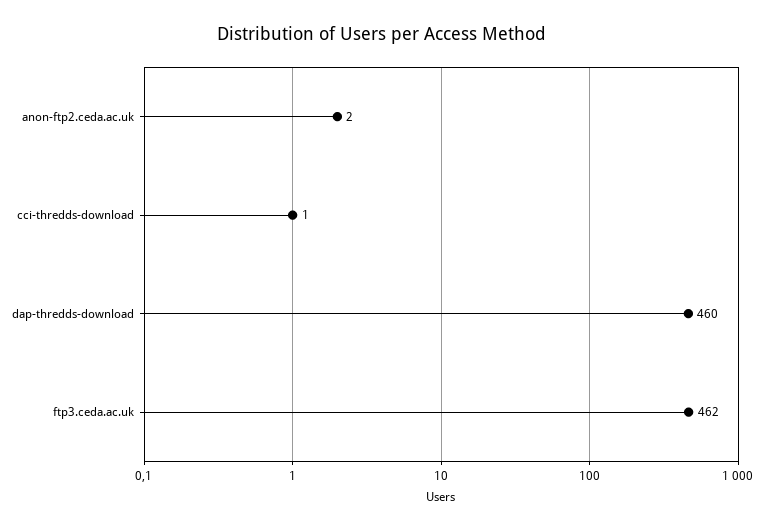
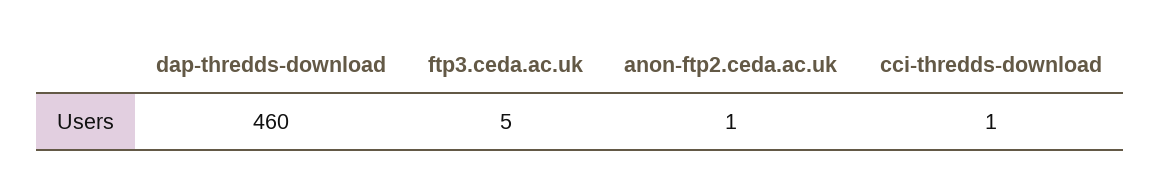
  {
-   "anon-ftp2.ceda.ac.uk": 2,
+   "anon-ftp2.ceda.ac.uk": 1,
    "cci-thredds-download": 1,
    "dap-thredds-download": 460,
-   "ftp3.ceda.ac.uk": 462
+   "ftp3.ceda.ac.uk": 5
  }

